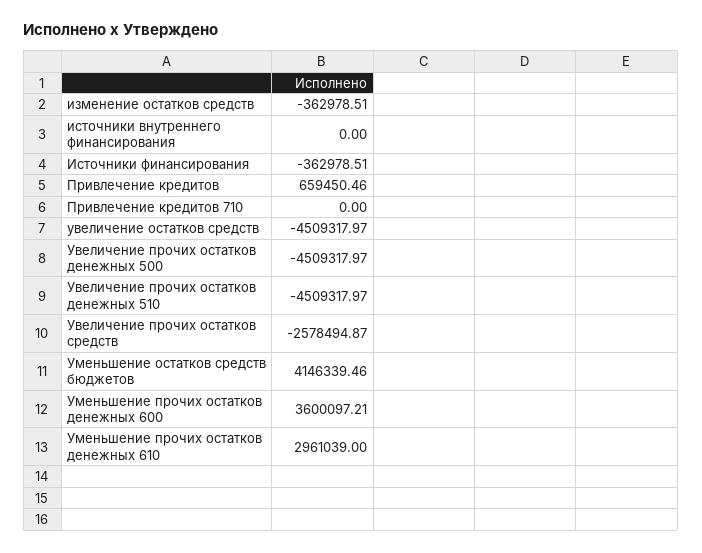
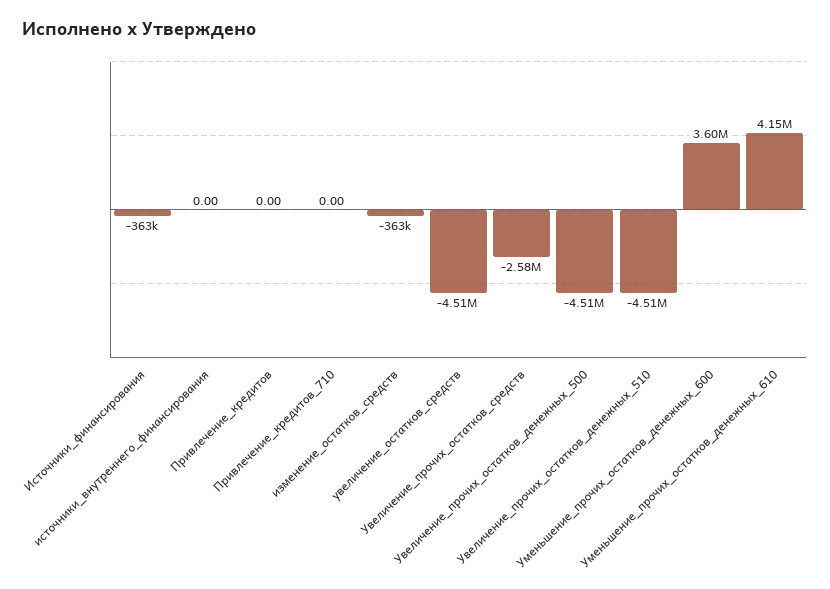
  {
    "изменение остатков средств": -362978.51,
    "источники внутреннего финансирования": 0,
    "Источники финансирования": -362978.51,
-   "Привлечение кредитов": 659450.46,
+   "Привлечение кредитов": 0,
    "Привлечение кредитов 710": 0,
    "увеличение остатков средств": -4509317.97,
    "Увеличение прочих остатков денежных 500": -4509317.97,
    "Увеличение прочих остатков денежных 510": -4509317.97,
    "Увеличение прочих остатков средств": -2578494.87,
-   "Уменьшение остатков средств бюджетов": 4146339.46,
    "Уменьшение прочих остатков денежных 600": 3600097.21,
-   "Уменьшение прочих остатков денежных 610": 2961039
+   "Уменьшение прочих остатков денежных 610": 4150000
  }

